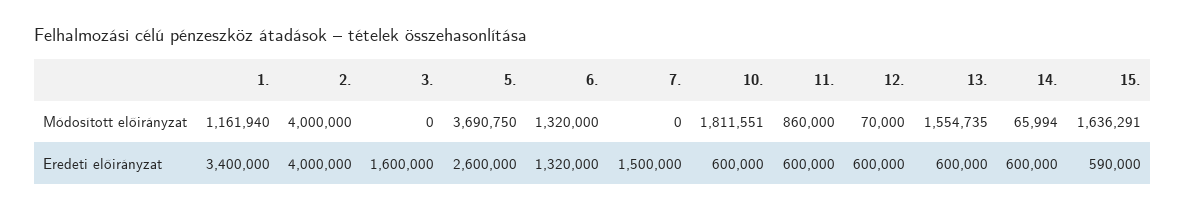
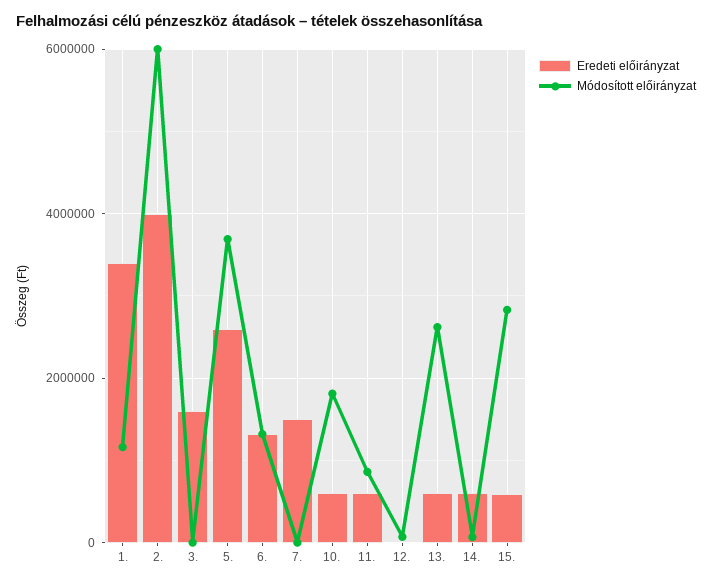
  {
    "Módosított előirányzat": {
      "1.": 1161940,
-     "2.": 4000000,
+     "2.": 6000000,
      "3.": 0,
      "5.": 3690750,
      "6.": 1320000,
      "7.": 0,
      "10.": 1811551,
      "11.": 860000,
      "12.": 70000,
-     "13.": 1554735,
+     "13.": 2600000,
      "14.": 65994,
-     "15.": 1636291
+     "15.": 2800000
    },
    "Eredeti előirányzat": {
      "1.": 3400000,
      "2.": 4000000,
      "3.": 1600000,
      "5.": 2600000,
      "6.": 1320000,
      "7.": 1500000,
      "10.": 600000,
      "11.": 600000,
-     "12.": 600000,
+     "12.": 0,
      "13.": 600000,
      "14.": 600000,
      "15.": 590000
    }
  }

